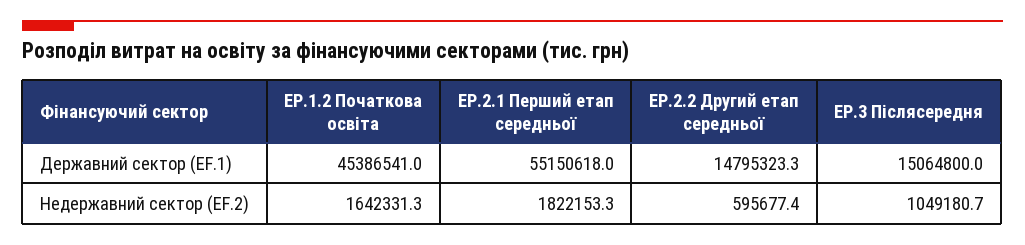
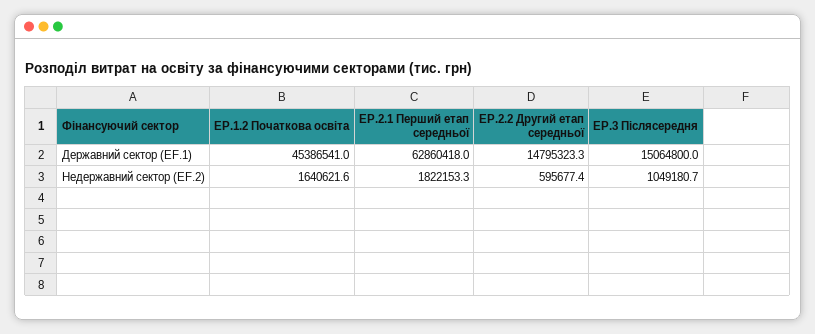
  {
    "EP.1.2 Початкова освіта": {
      "Державний сектор (EF.1)": 45386541,
-     "Недержавний сектор (EF.2)": 1642331.3
+     "Недержавний сектор (EF.2)": 1640621.6
    },
    "EP.2.1 Перший етап середньої": {
-     "Державний сектор (EF.1)": 55150618,
+     "Державний сектор (EF.1)": 62860418,
      "Недержавний сектор (EF.2)": 1822153.3
    },
    "EP.2.2 Другий етап середньої": {
      "Державний сектор (EF.1)": 14795323.3,
      "Недержавний сектор (EF.2)": 595677.4
    },
    "EP.3 Післясередня": {
      "Державний сектор (EF.1)": 15064800,
      "Недержавний сектор (EF.2)": 1049180.7
    }
  }

